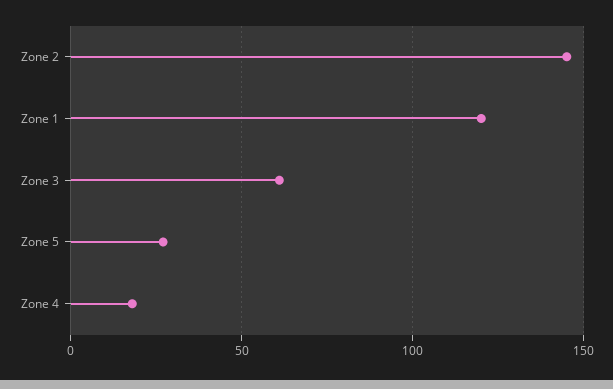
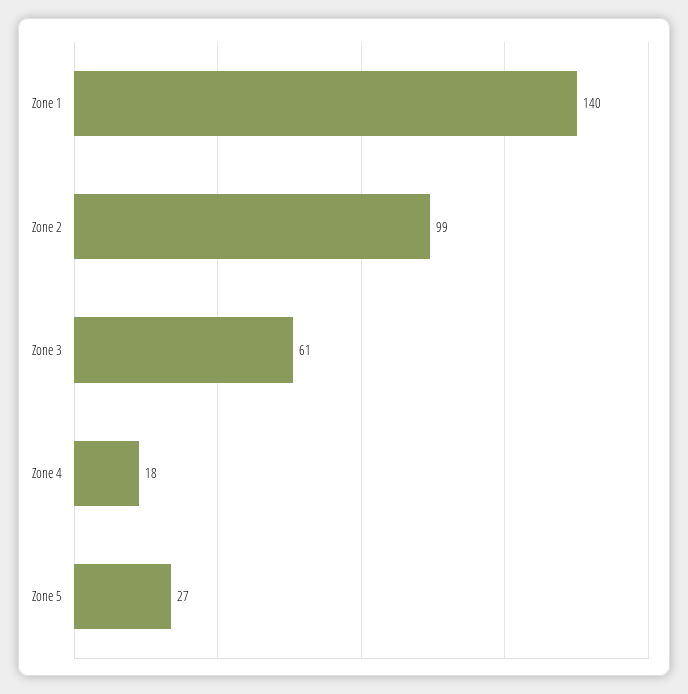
  {
-   "Zone 2": 145,
+   "Zone 2": 99,
-   "Zone 1": 120,
+   "Zone 1": 140,
    "Zone 3": 61,
    "Zone 5": 27,
    "Zone 4": 18
  }

